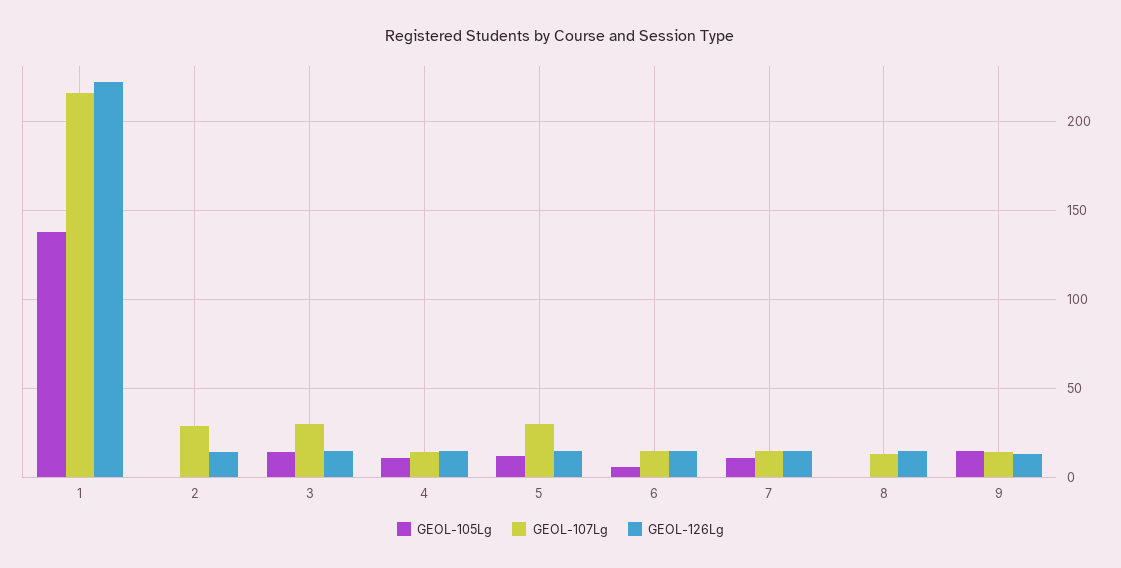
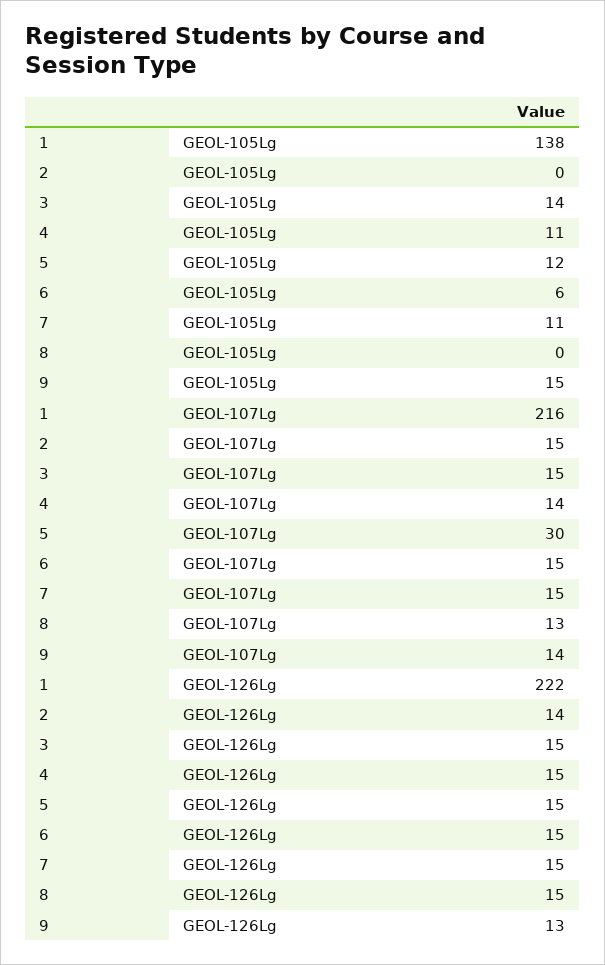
  {
    "GEOL-105Lg": {
      "1": 138,
      "2": 0,
      "3": 14,
      "4": 11,
      "5": 12,
      "6": 6,
      "7": 11,
      "8": 0,
      "9": 15
    },
    "GEOL-107Lg": {
      "1": 216,
-     "2": 30,
+     "2": 15,
-     "3": 30,
+     "3": 15,
      "4": 14,
      "5": 30,
      "6": 15,
      "7": 15,
      "8": 13,
      "9": 14
    },
    "GEOL-126Lg": {
      "1": 222,
      "2": 14,
      "3": 15,
      "4": 15,
      "5": 15,
      "6": 15,
      "7": 15,
      "8": 15,
      "9": 13
    }
  }

